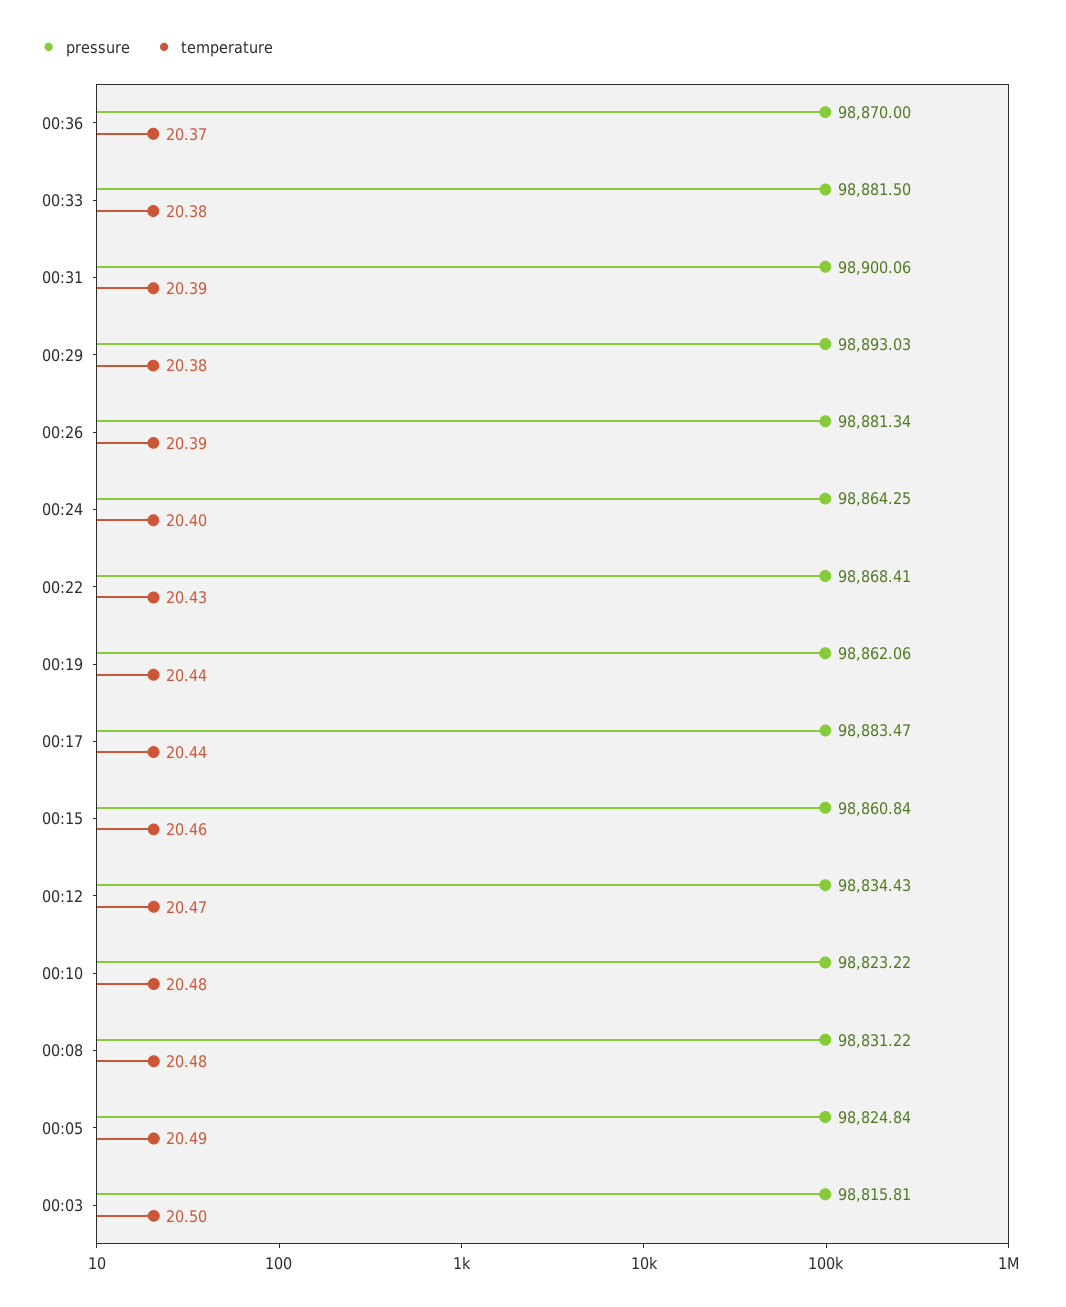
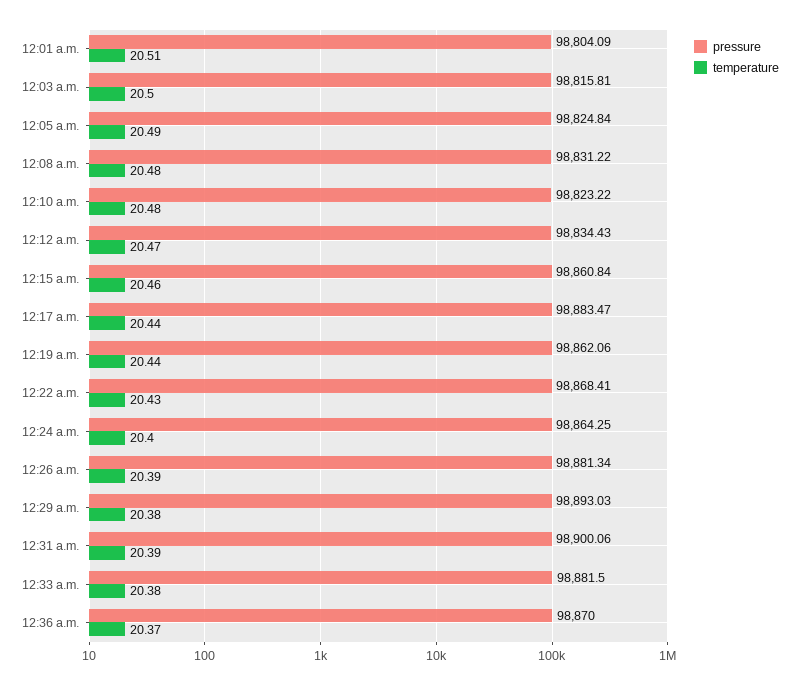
  {
    "pressure": {
      "00:36": 98870,
      "00:33": 98881.5,
      "00:31": 98900.06,
      "00:29": 98893.03,
      "00:26": 98881.34,
      "00:24": 98864.25,
      "00:22": 98868.41,
      "00:19": 98862.06,
      "00:17": 98883.47,
      "00:15": 98860.84,
      "00:12": 98834.43,
      "00:10": 98823.22,
      "00:08": 98831.22,
      "00:05": 98824.84,
-     "00:03": 98815.81
+     "00:03": 98815.81,
+     "12:01 a.m.": 98804.09
    },
    "temperature": {
      "00:36": 20.37,
      "00:33": 20.38,
      "00:31": 20.39,
      "00:29": 20.38,
      "00:26": 20.39,
      "00:24": 20.4,
      "00:22": 20.43,
      "00:19": 20.44,
      "00:17": 20.44,
      "00:15": 20.46,
      "00:12": 20.47,
      "00:10": 20.48,
      "00:08": 20.48,
      "00:05": 20.49,
-     "00:03": 20.5
+     "00:03": 20.5,
+     "12:01 a.m.": 20.51
    }
  }

